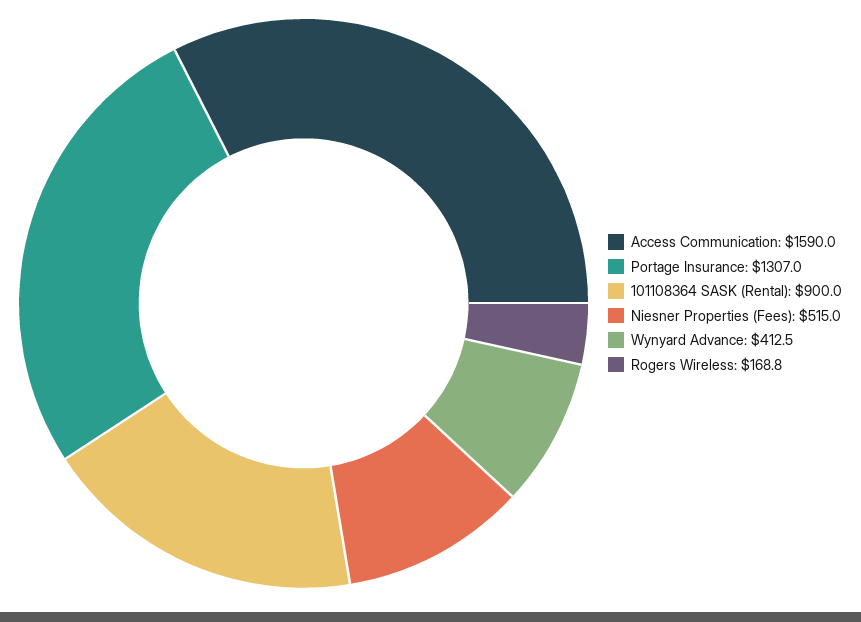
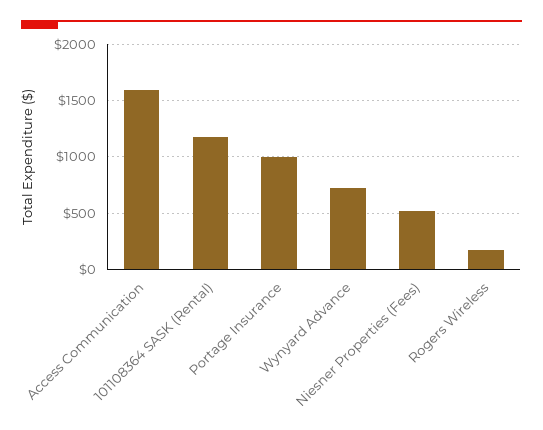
  {
    "Access Communication": 1590,
-   "Portage Insurance": 1307,
+   "Portage Insurance": 1000,
-   "101108364 SASK (Rental)": 900,
+   "101108364 SASK (Rental)": 1200,
    "Niesner Properties (Fees)": 515,
-   "Wynyard Advance": 412.5,
+   "Wynyard Advance": 700,
    "Rogers Wireless": 168.8
  }

